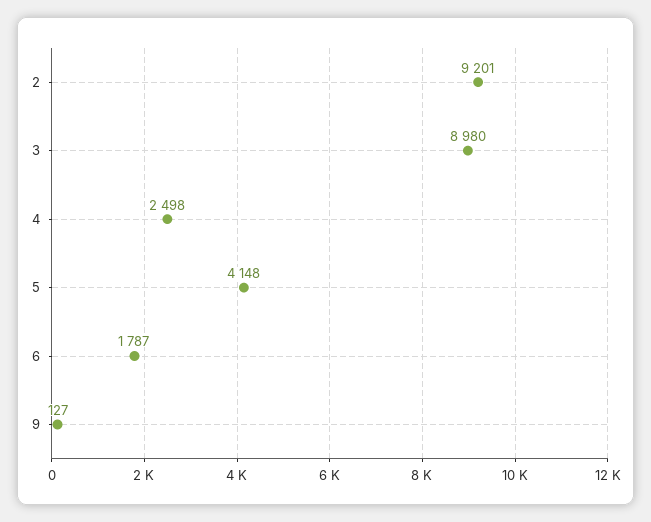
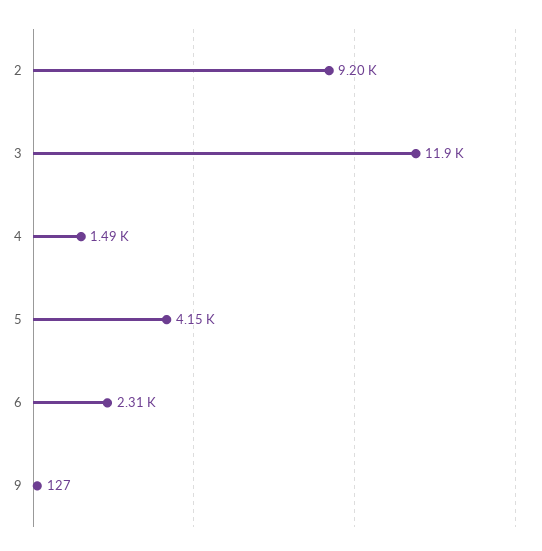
  {
    "2": 9201,
-   "3": 8980,
+   "3": 11900,
-   "4": 2498,
+   "4": 1490,
    "5": 4148,
-   "6": 1787,
+   "6": 2310,
    "9": 127
  }

